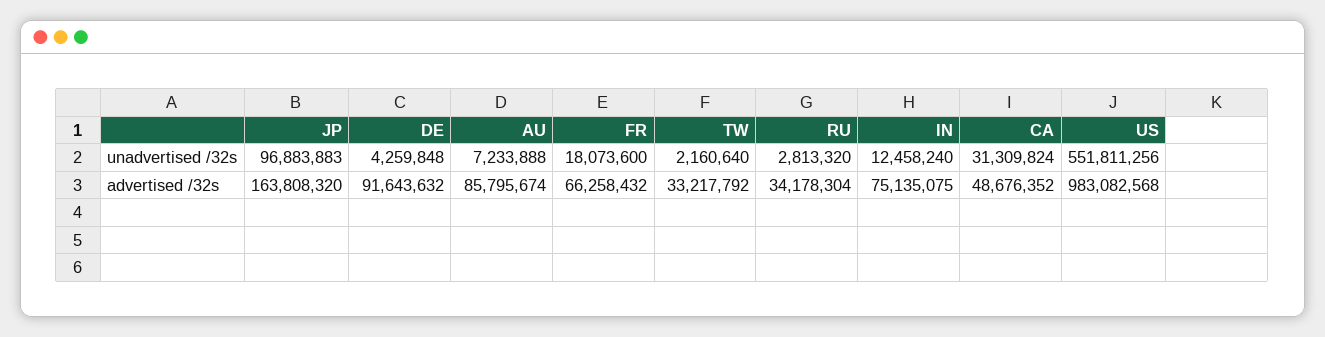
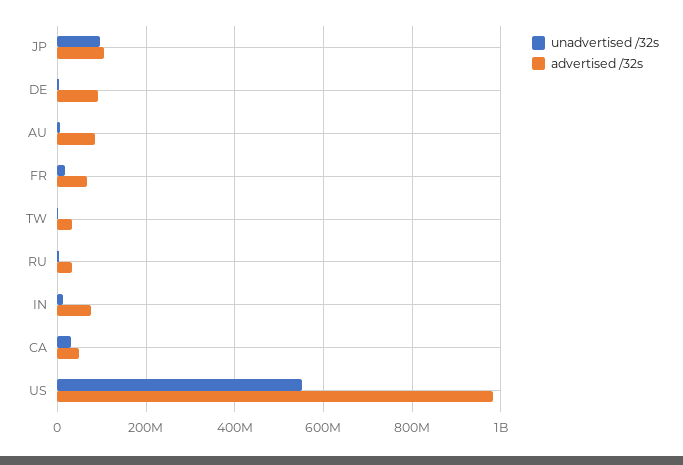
  {
    "unadvertised /32s": {
      "JP": 96883883,
      "DE": 4259848,
      "AU": 7233888,
      "FR": 18073600,
      "TW": 2160640,
      "RU": 2813320,
      "IN": 12458240,
      "CA": 31309824,
      "US": 551811256
    },
    "advertised /32s": {
-     "JP": 163808320,
+     "JP": 100000000,
      "DE": 91643632,
      "AU": 85795674,
      "FR": 66258432,
      "TW": 33217792,
      "RU": 34178304,
      "IN": 75135075,
      "CA": 48676352,
      "US": 983082568
    }
  }

